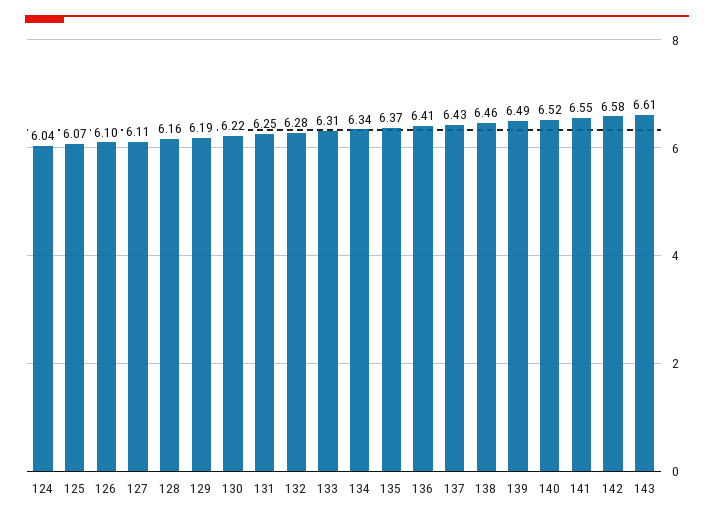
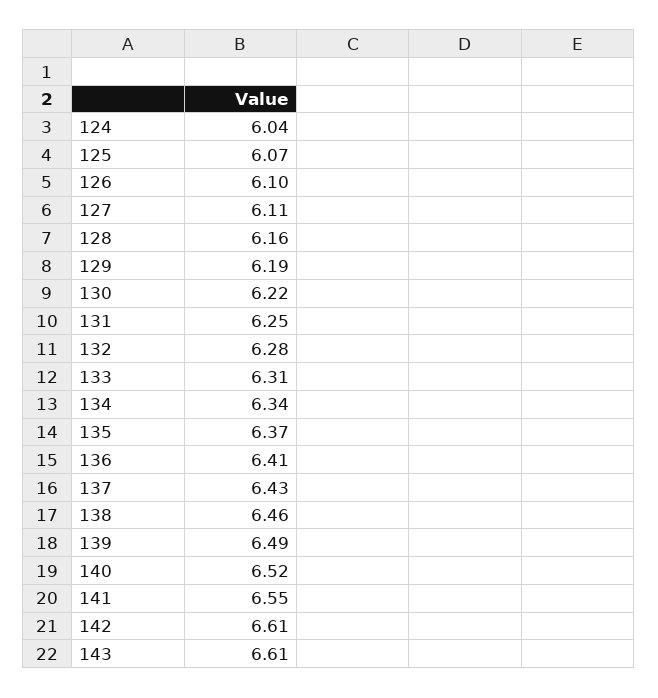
  {
    "124": 6.04,
    "125": 6.07,
    "126": 6.1,
    "127": 6.11,
    "128": 6.16,
    "129": 6.19,
    "130": 6.22,
    "131": 6.25,
    "132": 6.28,
    "133": 6.31,
    "134": 6.34,
    "135": 6.37,
    "136": 6.41,
    "137": 6.43,
    "138": 6.46,
    "139": 6.49,
    "140": 6.52,
    "141": 6.55,
-   "142": 6.58,
+   "142": 6.61,
    "143": 6.61
  }

